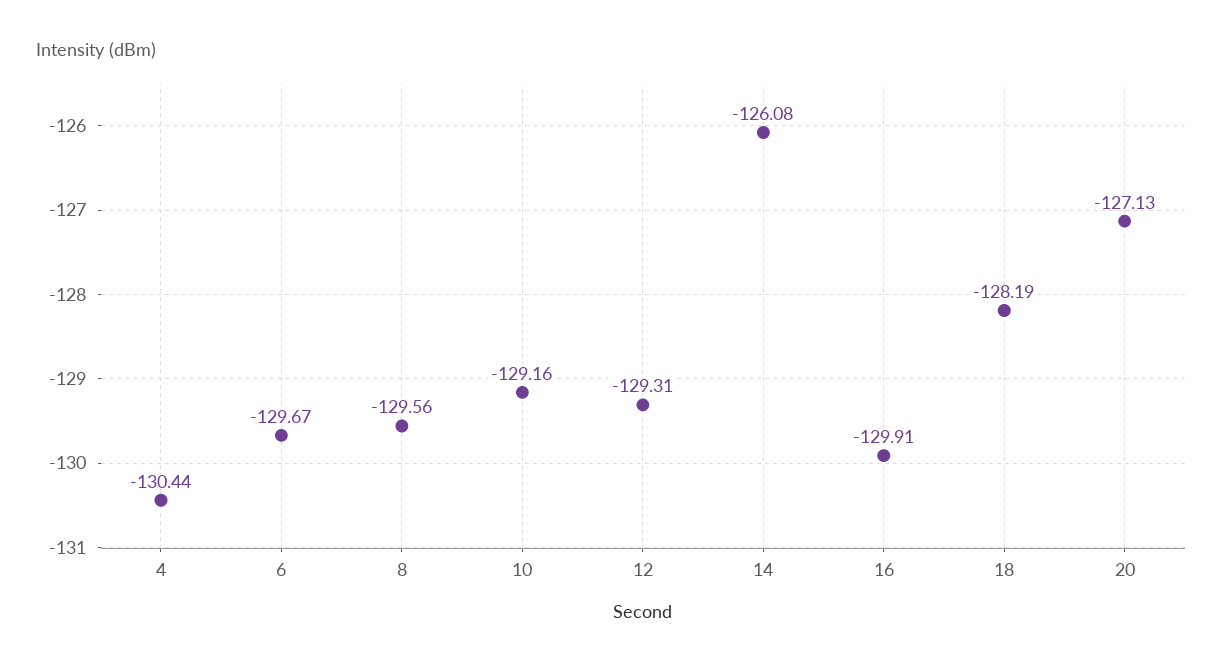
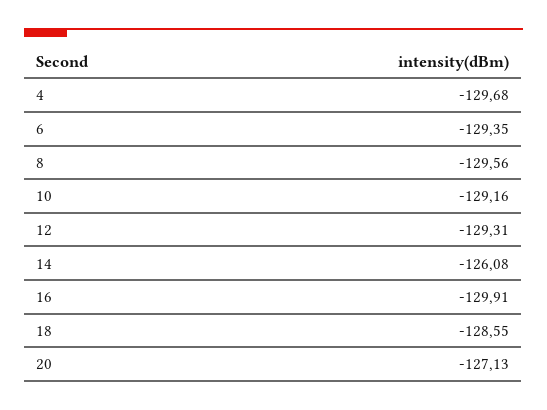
  {
-   "4": -130.44,
+   "4": -129.68,
-   "6": -129.67,
+   "6": -129.35,
    "8": -129.56,
    "10": -129.16,
    "12": -129.31,
    "14": -126.08,
    "16": -129.91,
-   "18": -128.19,
+   "18": -128.55,
    "20": -127.13
  }

